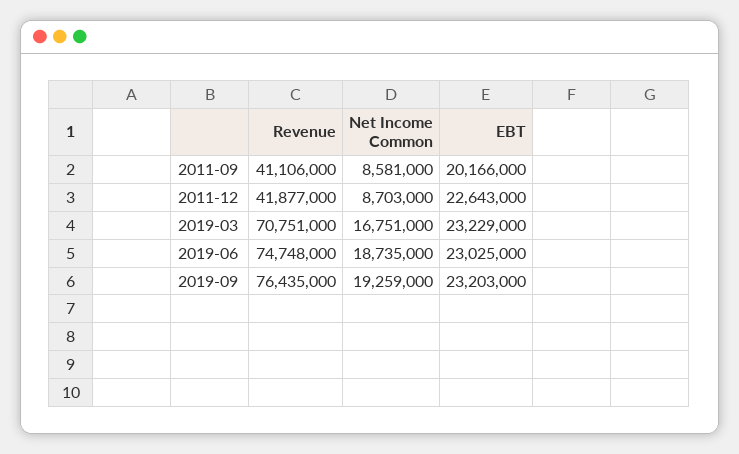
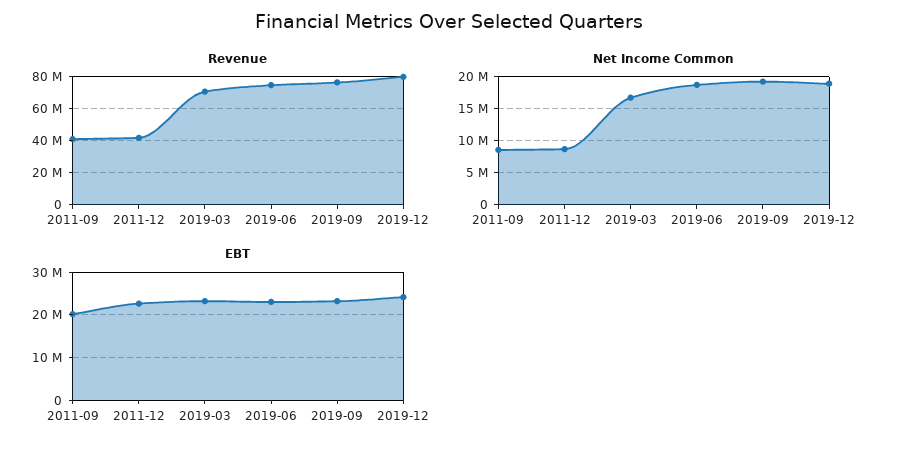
  {
    "Revenue": {
      "2011-09": 41106000,
      "2011-12": 41877000,
      "2019-03": 70751000,
      "2019-06": 74748000,
-     "2019-09": 76435000
+     "2019-09": 76435000,
+     "2019-12": 80000000
    },
    "Net Income Common": {
      "2011-09": 8581000,
      "2011-12": 8703000,
      "2019-03": 16751000,
      "2019-06": 18735000,
-     "2019-09": 19259000
+     "2019-09": 19259000,
+     "2019-12": 19000000
    },
    "EBT": {
      "2011-09": 20166000,
      "2011-12": 22643000,
      "2019-03": 23229000,
      "2019-06": 23025000,
-     "2019-09": 23203000
+     "2019-09": 23203000,
+     "2019-12": 24000000
    }
  }

